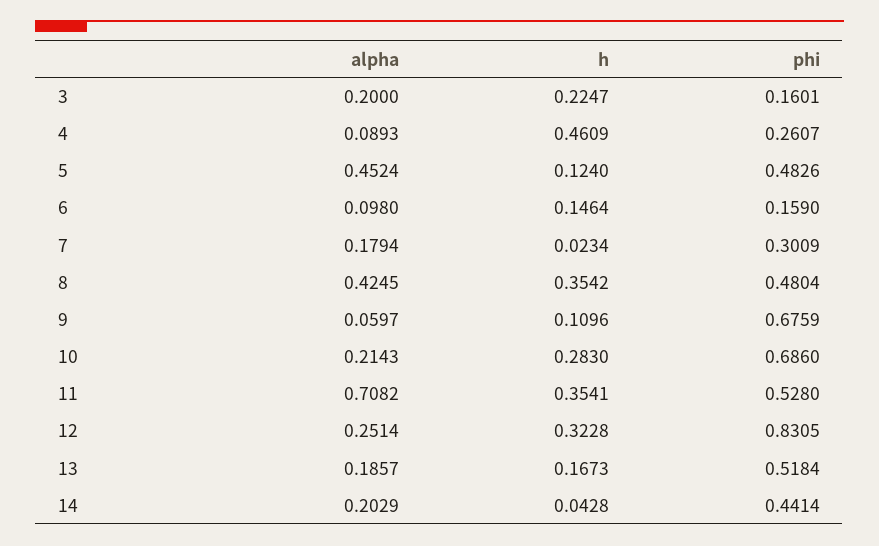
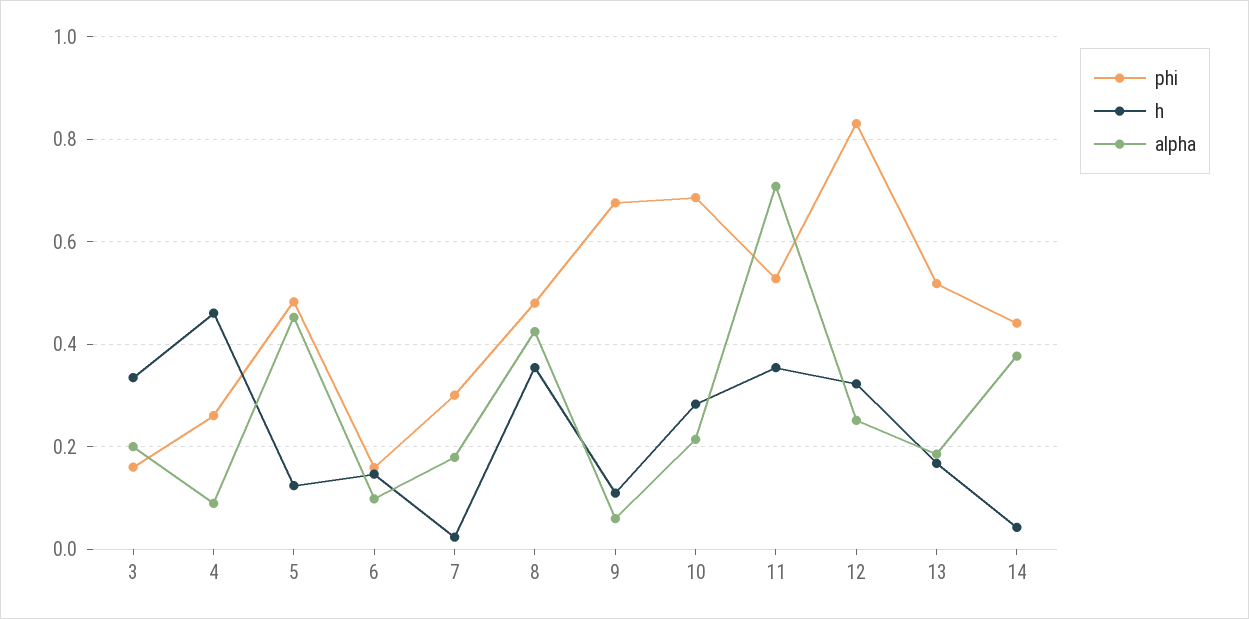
  {
    "alpha": {
      "3": 0.2,
      "4": 0.0893,
      "5": 0.4524,
      "6": 0.098,
      "7": 0.1794,
      "8": 0.4245,
      "9": 0.0597,
      "10": 0.2143,
      "11": 0.7082,
      "12": 0.2514,
      "13": 0.1857,
-     "14": 0.2029
+     "14": 0.38
    },
    "h": {
-     "3": 0.2247,
+     "3": 0.34,
      "4": 0.4609,
      "5": 0.124,
      "6": 0.1464,
      "7": 0.0234,
      "8": 0.3542,
      "9": 0.1096,
      "10": 0.283,
      "11": 0.3541,
      "12": 0.3228,
      "13": 0.1673,
      "14": 0.0428
    },
    "phi": {
      "3": 0.1601,
      "4": 0.2607,
      "5": 0.4826,
      "6": 0.159,
      "7": 0.3009,
      "8": 0.4804,
      "9": 0.6759,
      "10": 0.686,
      "11": 0.528,
      "12": 0.8305,
      "13": 0.5184,
      "14": 0.4414
    }
  }

